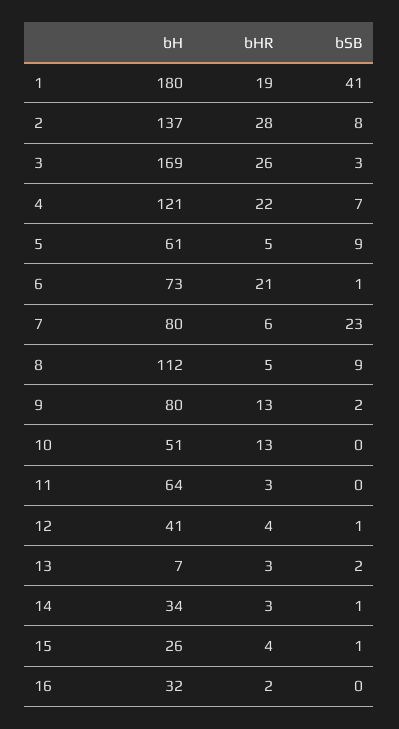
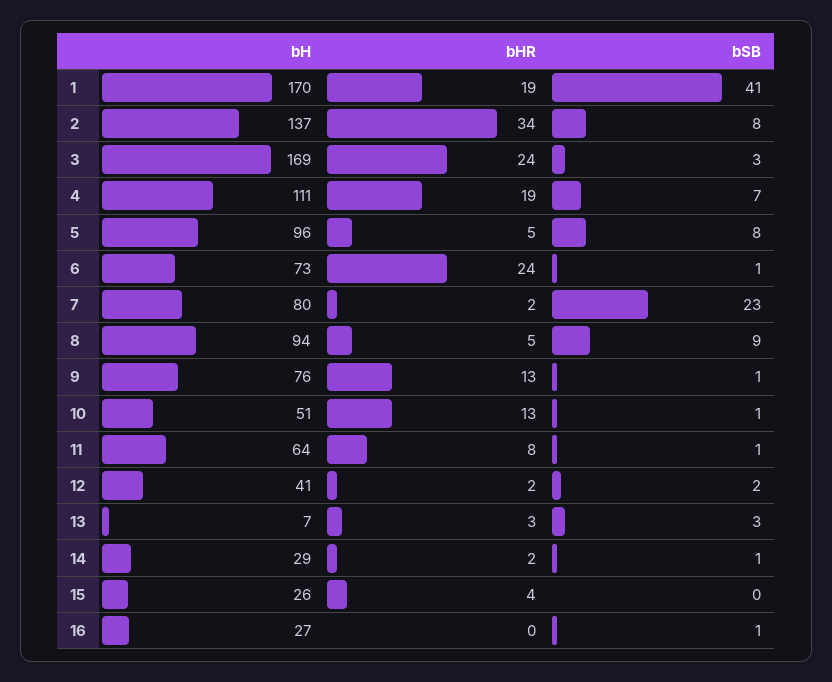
  {
    "bH": {
-     "1": 180,
+     "1": 170,
      "2": 137,
      "3": 169,
-     "4": 121,
+     "4": 111,
-     "5": 61,
+     "5": 96,
      "6": 73,
      "7": 80,
-     "8": 112,
+     "8": 94,
-     "9": 80,
+     "9": 76,
      "10": 51,
      "11": 64,
      "12": 41,
      "13": 7,
-     "14": 34,
+     "14": 29,
      "15": 26,
-     "16": 32
+     "16": 27
    },
    "bHR": {
      "1": 19,
-     "2": 28,
+     "2": 34,
-     "3": 26,
+     "3": 24,
-     "4": 22,
+     "4": 19,
      "5": 5,
-     "6": 21,
+     "6": 24,
-     "7": 6,
+     "7": 2,
      "8": 5,
      "9": 13,
      "10": 13,
-     "11": 3,
+     "11": 8,
-     "12": 4,
+     "12": 2,
      "13": 3,
-     "14": 3,
+     "14": 2,
      "15": 4,
-     "16": 2
+     "16": 0
    },
    "bSB": {
      "1": 41,
      "2": 8,
      "3": 3,
      "4": 7,
-     "5": 9,
+     "5": 8,
      "6": 1,
      "7": 23,
      "8": 9,
-     "9": 2,
+     "9": 1,
-     "10": 0,
+     "10": 1,
-     "11": 0,
+     "11": 1,
-     "12": 1,
+     "12": 2,
-     "13": 2,
+     "13": 3,
      "14": 1,
-     "15": 1,
+     "15": 0,
-     "16": 0
+     "16": 1
    }
  }

